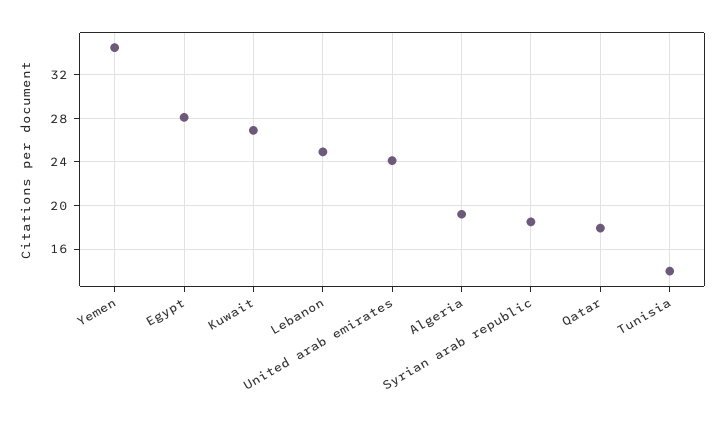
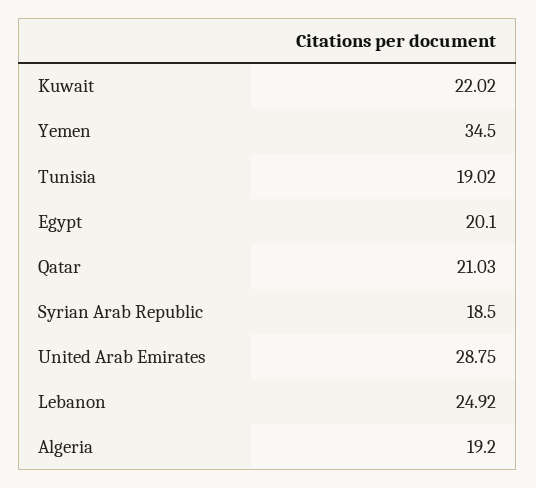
  {
    "Yemen": 34.5,
-   "Egypt": 28,
+   "Egypt": 20.1,
-   "Kuwait": 27,
+   "Kuwait": 22.02,
    "Lebanon": 24.92,
-   "United arab emirates": 24,
+   "United arab emirates": 28.75,
    "Algeria": 19.2,
    "Syrian arab republic": 18.5,
-   "Qatar": 18,
+   "Qatar": 21.03,
-   "Tunisia": 14
+   "Tunisia": 19.02
  }

